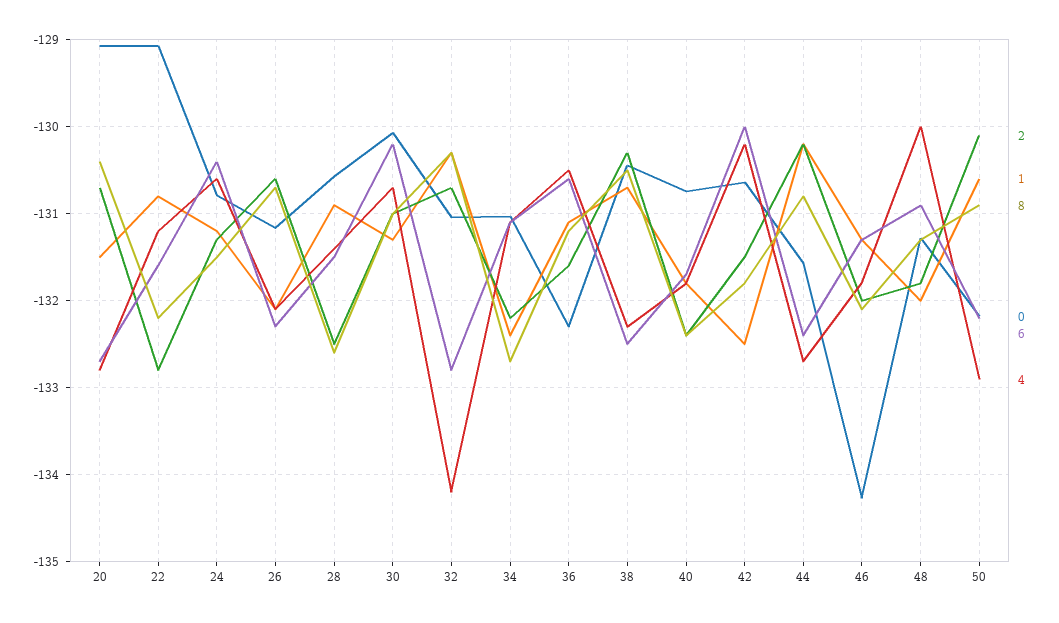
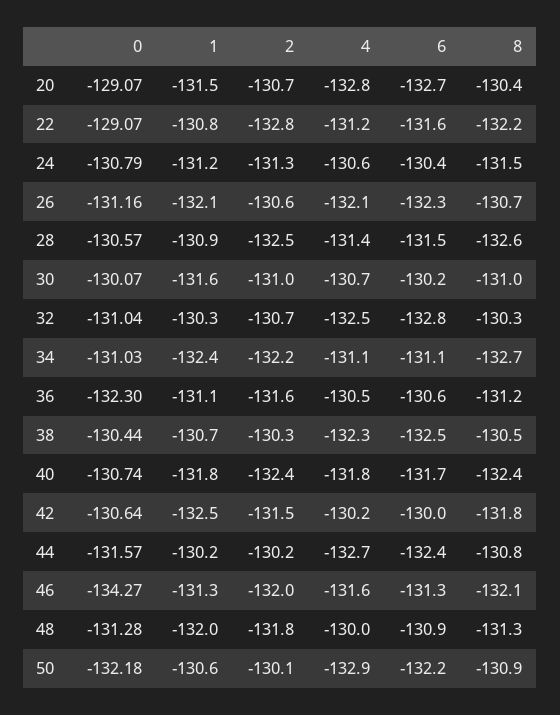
  {
    "2": {
      "20": -130.7,
      "22": -132.8,
      "24": -131.3,
      "26": -130.6,
      "28": -132.5,
      "30": -131,
      "32": -130.7,
      "34": -132.2,
      "36": -131.6,
      "38": -130.3,
      "40": -132.4,
      "42": -131.5,
      "44": -130.2,
      "46": -132,
      "48": -131.8,
      "50": -130.1
    },
    "1": {
      "20": -131.5,
      "22": -130.8,
      "24": -131.2,
      "26": -132.1,
      "28": -130.9,
-     "30": -131.3,
+     "30": -131.6,
      "32": -130.3,
      "34": -132.4,
      "36": -131.1,
      "38": -130.7,
      "40": -131.8,
      "42": -132.5,
      "44": -130.2,
      "46": -131.3,
      "48": -132,
      "50": -130.6
    },
    "8": {
      "20": -130.4,
      "22": -132.2,
      "24": -131.5,
      "26": -130.7,
      "28": -132.6,
      "30": -131,
      "32": -130.3,
      "34": -132.7,
      "36": -131.2,
      "38": -130.5,
      "40": -132.4,
      "42": -131.8,
      "44": -130.8,
      "46": -132.1,
      "48": -131.3,
      "50": -130.9
    },
    "0": {
      "20": -129.07,
      "22": -129.07,
      "24": -130.79,
      "26": -131.16,
      "28": -130.57,
      "30": -130.07,
      "32": -131.04,
      "34": -131.03,
      "36": -132.3,
      "38": -130.44,
      "40": -130.74,
      "42": -130.64,
      "44": -131.57,
      "46": -134.27,
      "48": -131.28,
      "50": -132.18
    },
    "6": {
      "20": -132.7,
      "22": -131.6,
      "24": -130.4,
      "26": -132.3,
      "28": -131.5,
      "30": -130.2,
      "32": -132.8,
      "34": -131.1,
      "36": -130.6,
      "38": -132.5,
      "40": -131.7,
      "42": -130,
      "44": -132.4,
      "46": -131.3,
      "48": -130.9,
      "50": -132.2
    },
    "4": {
      "20": -132.8,
      "22": -131.2,
      "24": -130.6,
      "26": -132.1,
      "28": -131.4,
      "30": -130.7,
-     "32": -134.2,
+     "32": -132.5,
      "34": -131.1,
      "36": -130.5,
      "38": -132.3,
      "40": -131.8,
      "42": -130.2,
      "44": -132.7,
-     "46": -131.8,
+     "46": -131.6,
      "48": -130,
      "50": -132.9
    }
  }

